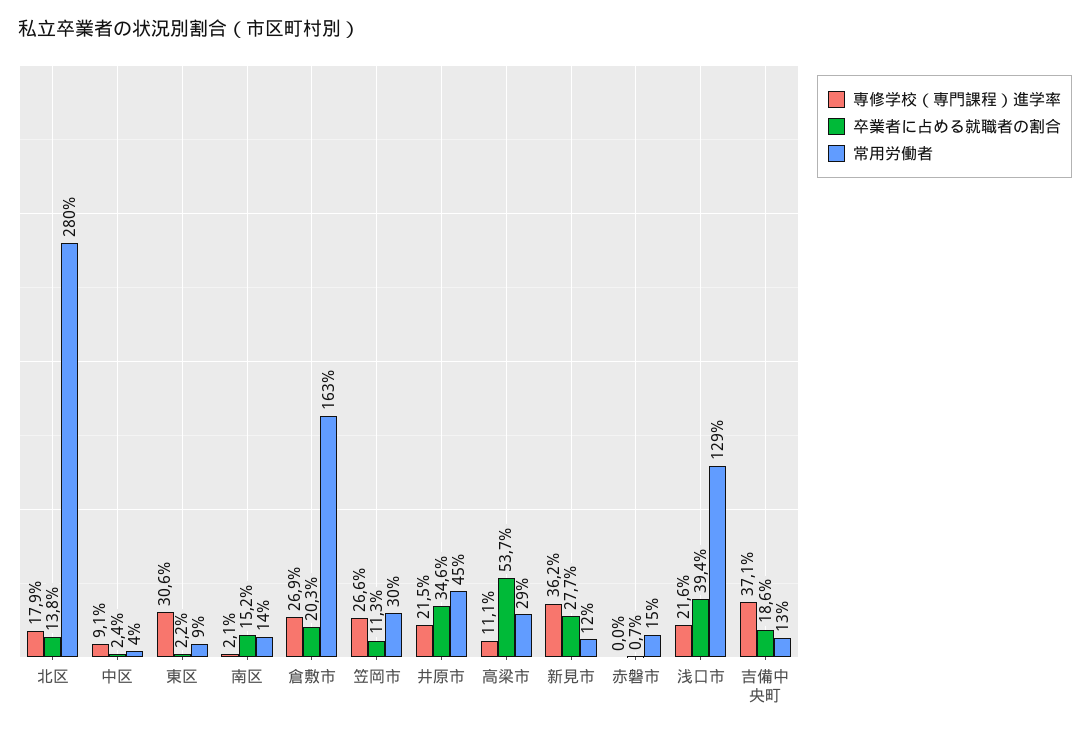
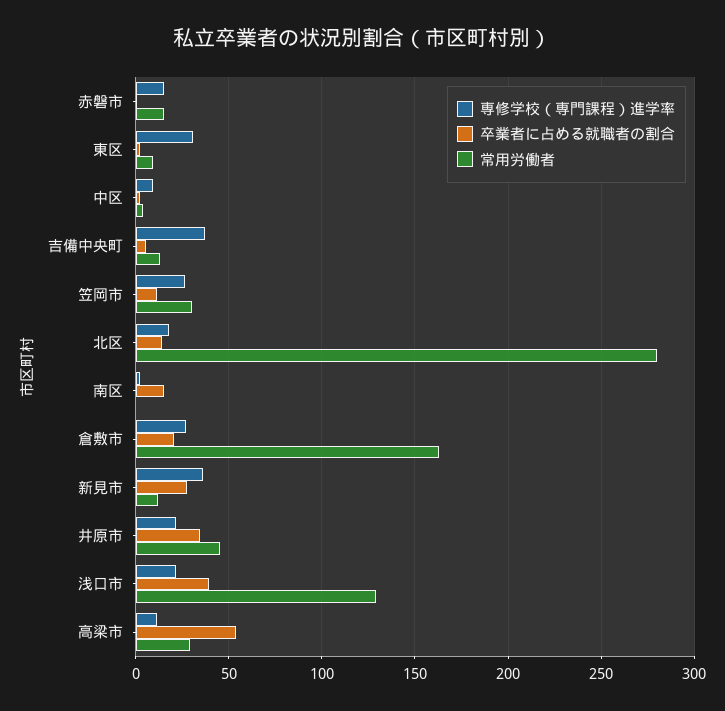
  {
    "専修学校（専門課程）進学率": {
      "北区": 17.9,
      "中区": 9.1,
      "東区": 30.6,
      "南区": 2.1,
      "倉敷市": 26.9,
      "笠岡市": 26.6,
      "井原市": 21.5,
      "高梁市": 11.1,
      "新見市": 36.2,
-     "赤磐市": 0,
+     "赤磐市": 15,
      "浅口市": 21.6,
      "吉備中央町": 37.1
    },
    "卒業者に占める就職者の割合": {
      "北区": 13.8,
      "中区": 2.4,
      "東区": 2.2,
      "南区": 15.2,
      "倉敷市": 20.3,
      "笠岡市": 11.3,
      "井原市": 34.6,
      "高梁市": 53.7,
      "新見市": 27.7,
      "赤磐市": 0.7,
      "浅口市": 39.4,
-     "吉備中央町": 18.6
+     "吉備中央町": 5
    },
    "常用労働者": {
      "北区": 280,
      "中区": 4,
      "東区": 9,
-     "南区": 14,
+     "南区": 0,
      "倉敷市": 163,
      "笠岡市": 30,
      "井原市": 45,
      "高梁市": 29,
      "新見市": 12,
      "赤磐市": 15,
      "浅口市": 129,
      "吉備中央町": 13
    }
  }

